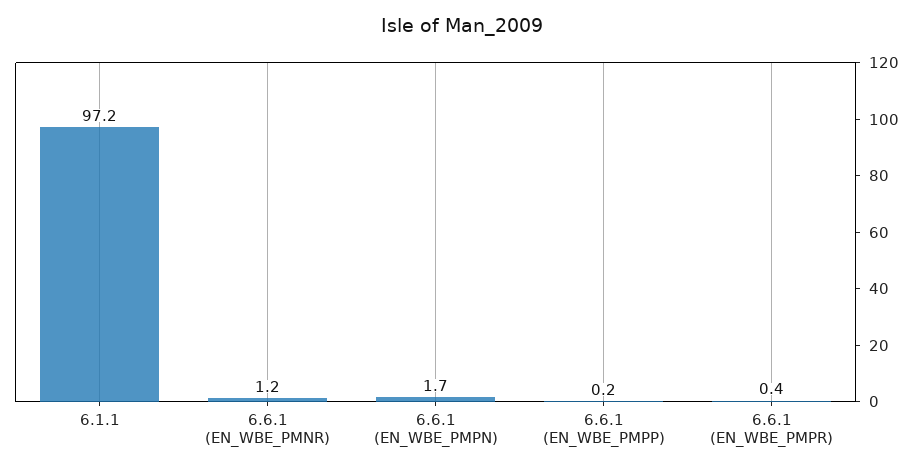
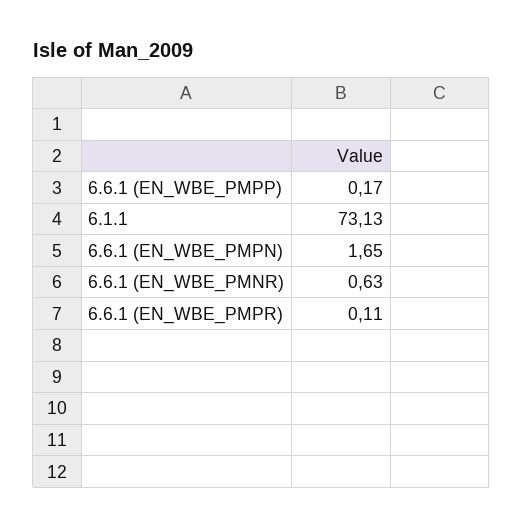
  {
-   "6.1.1": 97.2,
+   "6.1.1": 73.13,
-   "6.6.1 (EN_WBE_PMNR)": 1.2,
+   "6.6.1 (EN_WBE_PMNR)": 0.63,
    "6.6.1 (EN_WBE_PMPN)": 1.65,
    "6.6.1 (EN_WBE_PMPP)": 0.17,
-   "6.6.1 (EN_WBE_PMPR)": 0.4
+   "6.6.1 (EN_WBE_PMPR)": 0.11
  }

